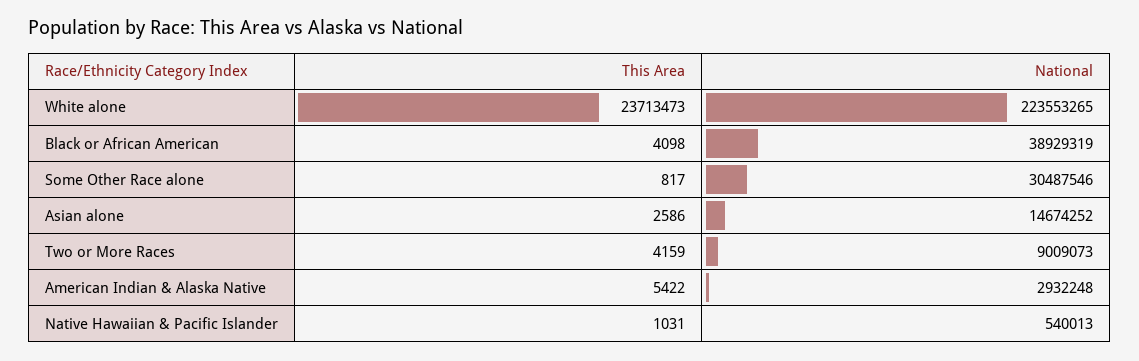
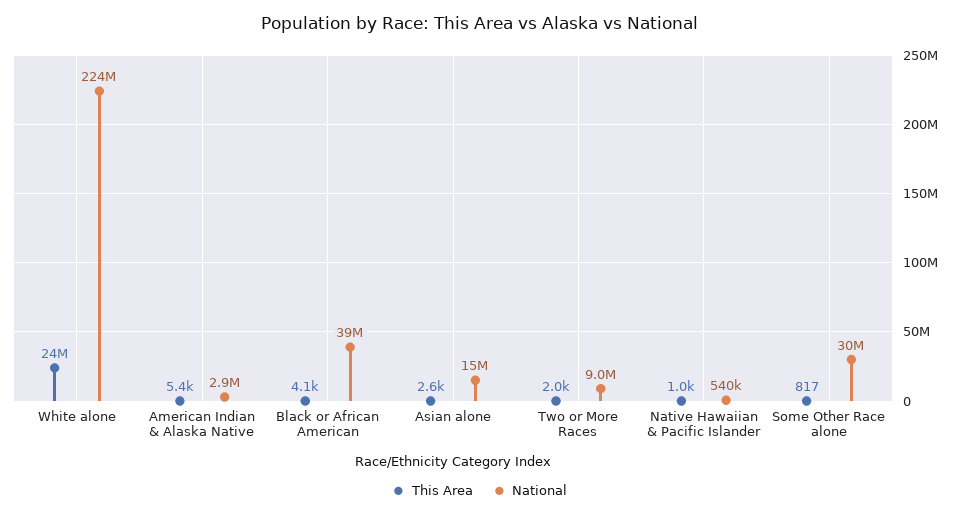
  {
    "This Area": {
      "White alone": 23713473,
      "Black or African American": 4098,
      "Some Other Race alone": 817,
      "Asian alone": 2586,
-     "Two or More Races": 4159,
+     "Two or More Races": 2000,
      "American Indian & Alaska Native": 5422,
      "Native Hawaiian & Pacific Islander": 1031
    },
    "National": {
      "White alone": 223553265,
      "Black or African American": 38929319,
      "Some Other Race alone": 30487546,
      "Asian alone": 14674252,
      "Two or More Races": 9009073,
      "American Indian & Alaska Native": 2932248,
      "Native Hawaiian & Pacific Islander": 540013
    }
  }

